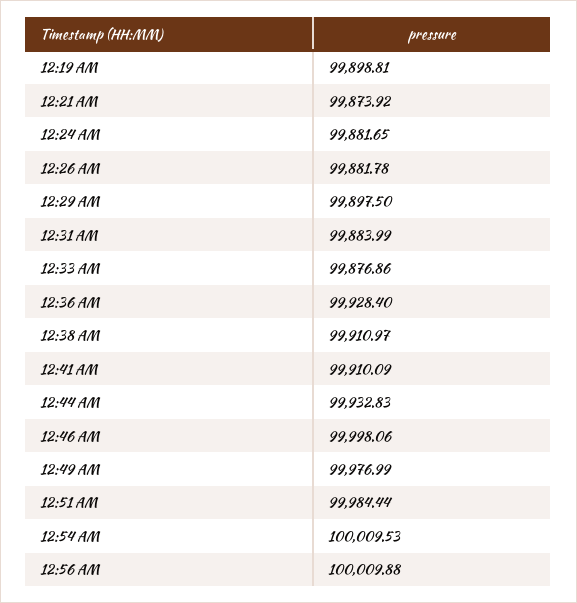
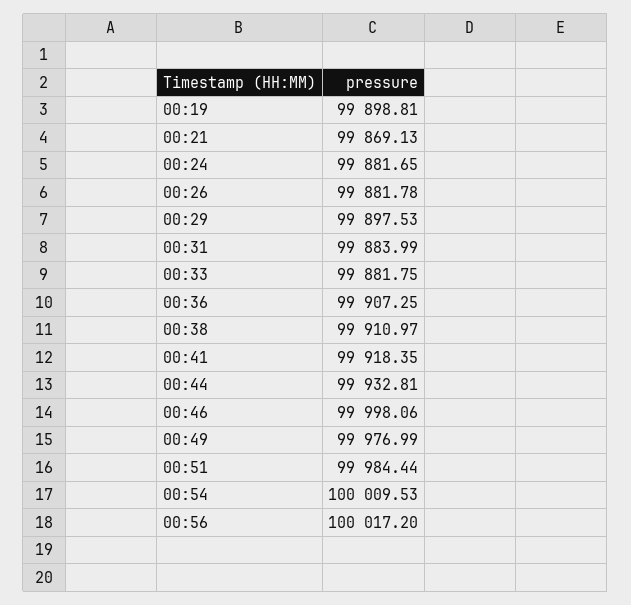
  {
    "12:19 AM": 99898.81,
-   "12:21 AM": 99873.92,
+   "12:21 AM": 99869.13,
    "12:24 AM": 99881.65,
    "12:26 AM": 99881.78,
-   "12:29 AM": 99897.5,
+   "12:29 AM": 99897.53,
    "12:31 AM": 99883.99,
-   "12:33 AM": 99876.86,
+   "12:33 AM": 99881.75,
-   "12:36 AM": 99928.4,
+   "12:36 AM": 99907.25,
    "12:38 AM": 99910.97,
-   "12:41 AM": 99910.09,
+   "12:41 AM": 99918.35,
-   "12:44 AM": 99932.83,
+   "12:44 AM": 99932.81,
    "12:46 AM": 99998.06,
    "12:49 AM": 99976.99,
    "12:51 AM": 99984.44,
    "12:54 AM": 100009.53,
-   "12:56 AM": 100009.88
+   "12:56 AM": 100017.2
  }

